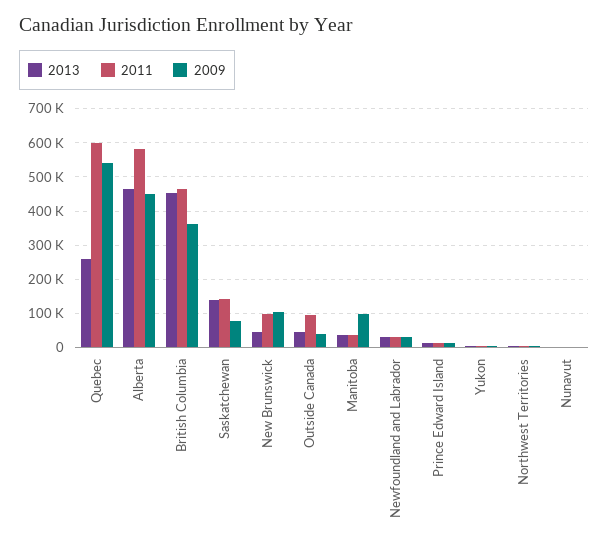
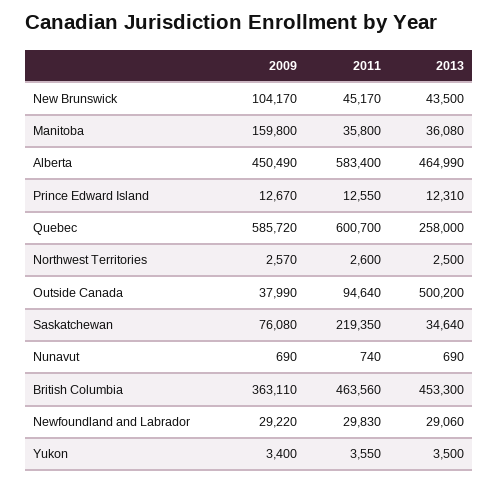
  {
    "2013": {
      "Quebec": 258000,
      "Alberta": 464990,
      "British Columbia": 453300,
-     "Saskatchewan": 140000,
+     "Saskatchewan": 34640,
      "New Brunswick": 43500,
-     "Outside Canada": 40000,
+     "Outside Canada": 500200,
      "Manitoba": 36080,
      "Newfoundland and Labrador": 29060,
      "Prince Edward Island": 12310,
      "Yukon": 3500,
      "Northwest Territories": 2500,
      "Nunavut": 690
    },
    "2011": {
      "Quebec": 600700,
      "Alberta": 583400,
      "British Columbia": 463560,
-     "Saskatchewan": 140000,
+     "Saskatchewan": 219350,
-     "New Brunswick": 100000,
+     "New Brunswick": 45170,
      "Outside Canada": 94640,
      "Manitoba": 35800,
      "Newfoundland and Labrador": 29830,
      "Prince Edward Island": 12550,
      "Yukon": 3550,
      "Northwest Territories": 2600,
      "Nunavut": 740
    },
    "2009": {
-     "Quebec": 540000,
+     "Quebec": 585720,
      "Alberta": 450490,
      "British Columbia": 363110,
      "Saskatchewan": 76080,
      "New Brunswick": 104170,
      "Outside Canada": 37990,
-     "Manitoba": 100000,
+     "Manitoba": 159800,
      "Newfoundland and Labrador": 29220,
      "Prince Edward Island": 12670,
      "Yukon": 3400,
      "Northwest Territories": 2570,
      "Nunavut": 690
    }
  }

